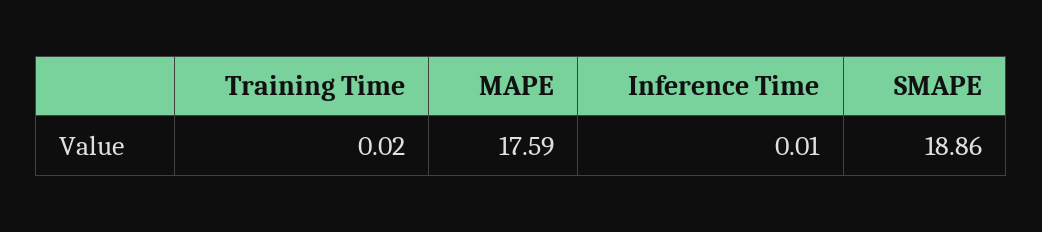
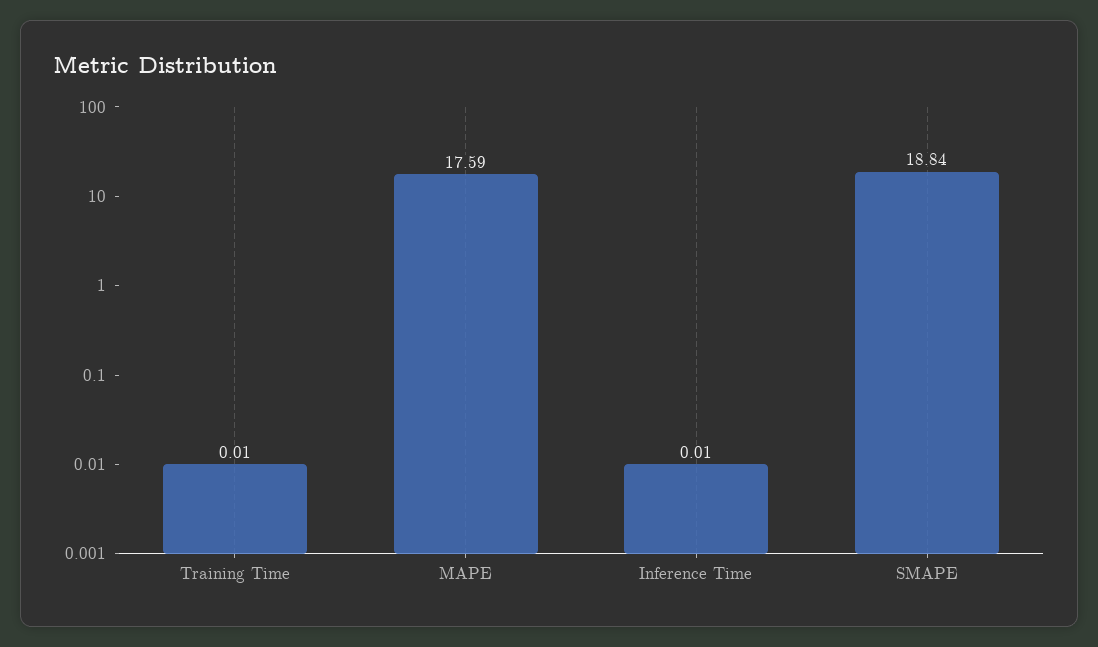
  {
-   "Training Time": 0.02,
+   "Training Time": 0.01,
    "MAPE": 17.59,
    "Inference Time": 0.01,
-   "SMAPE": 18.86
+   "SMAPE": 18.84
  }

